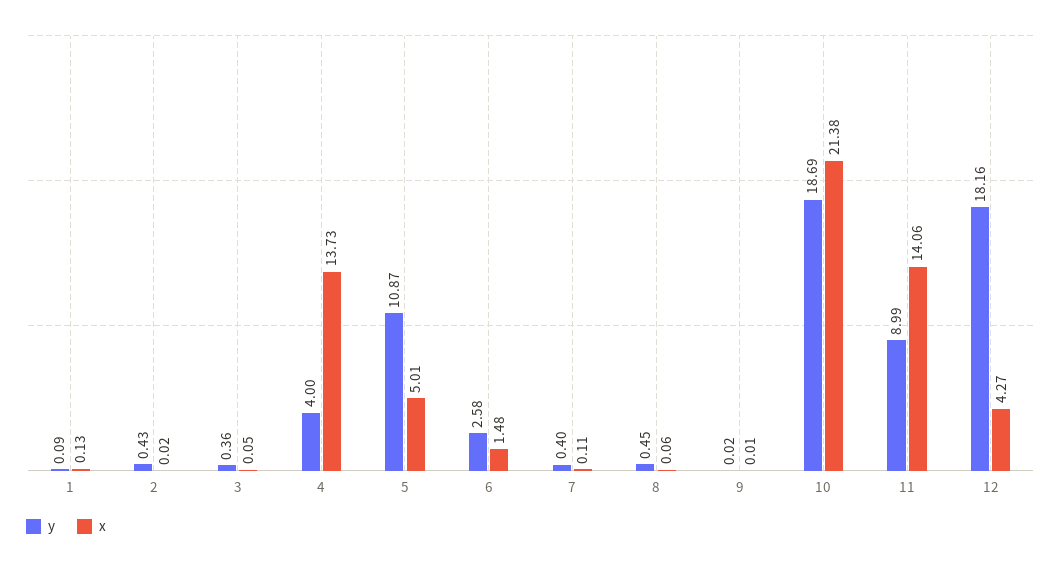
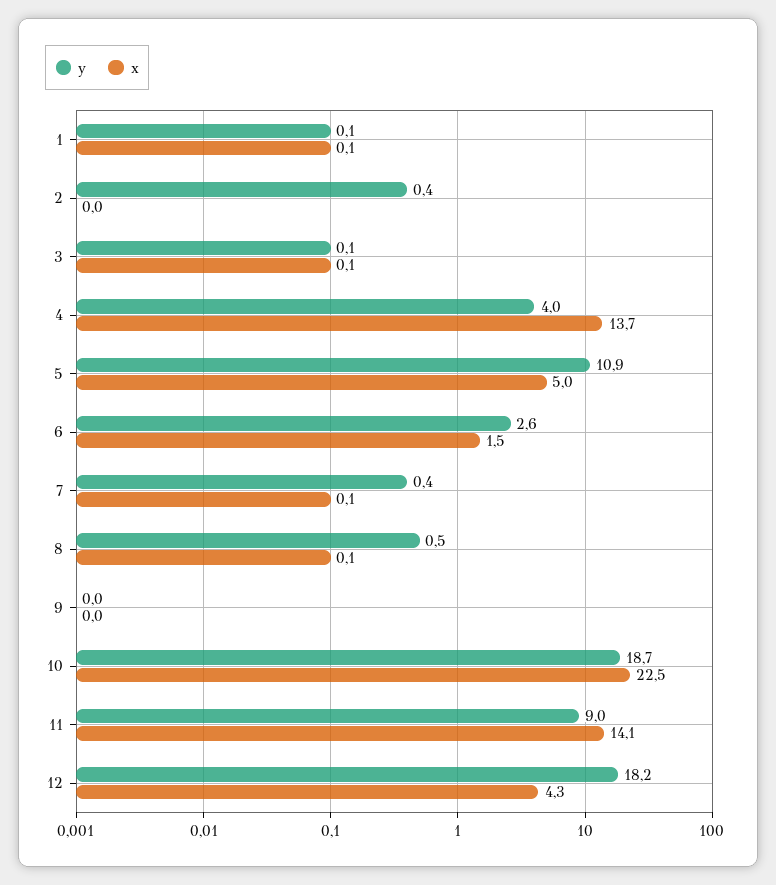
  {
    "y": {
      "1": 0.09,
      "2": 0.43,
-     "3": 0.36,
+     "3": 0.1,
      "4": 4,
      "5": 10.87,
      "6": 2.58,
      "7": 0.4,
      "8": 0.45,
      "9": 0.02,
      "10": 18.69,
      "11": 8.99,
      "12": 18.16
    },
    "x": {
      "1": 0.13,
      "2": 0.02,
      "3": 0.05,
      "4": 13.73,
      "5": 5.01,
      "6": 1.48,
      "7": 0.11,
      "8": 0.06,
      "9": 0.01,
-     "10": 21.38,
+     "10": 22.5,
      "11": 14.06,
      "12": 4.27
    }
  }

